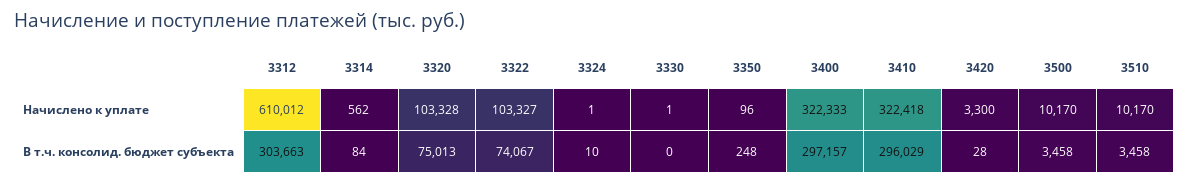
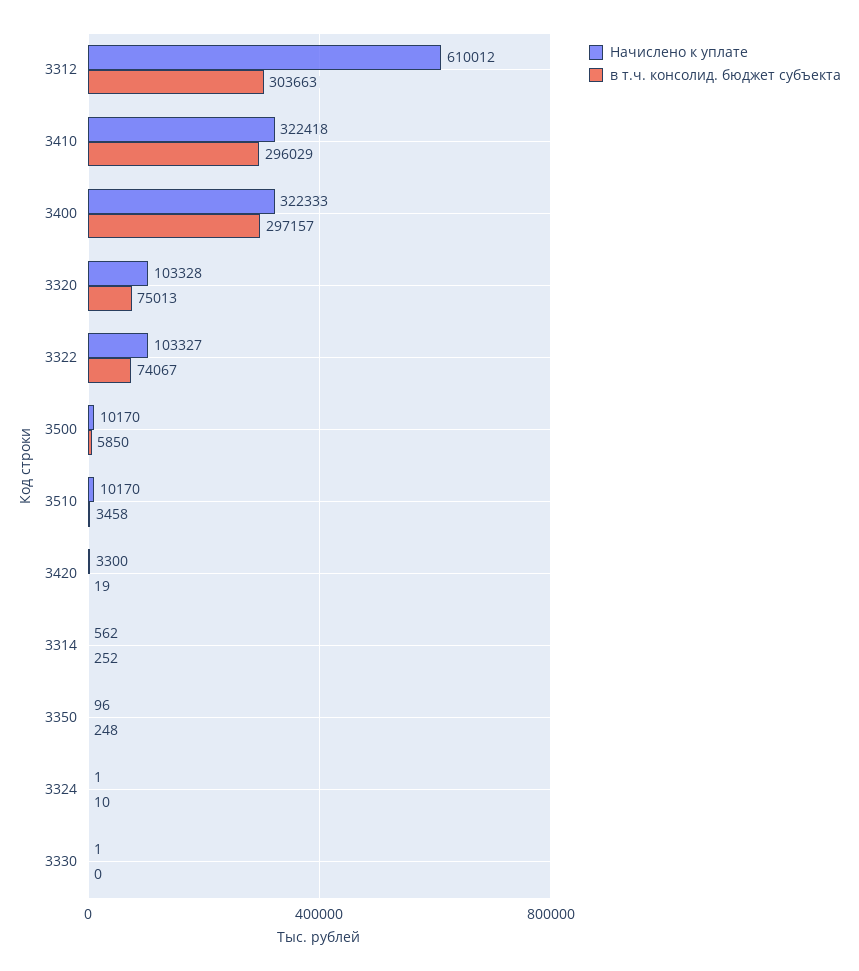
  {
    "Начислено к уплате": {
      "3312": 610012,
      "3314": 562,
      "3320": 103328,
      "3322": 103327,
      "3324": 1,
      "3330": 1,
      "3350": 96,
      "3400": 322333,
      "3410": 322418,
      "3420": 3300,
      "3500": 10170,
      "3510": 10170
    },
    "В т.ч. консолид. бюджет субъекта": {
      "3312": 303663,
-     "3314": 84,
+     "3314": 252,
      "3320": 75013,
      "3322": 74067,
      "3324": 10,
      "3330": 0,
      "3350": 248,
      "3400": 297157,
      "3410": 296029,
-     "3420": 28,
+     "3420": 19,
-     "3500": 3458,
+     "3500": 5850,
      "3510": 3458
    }
  }

